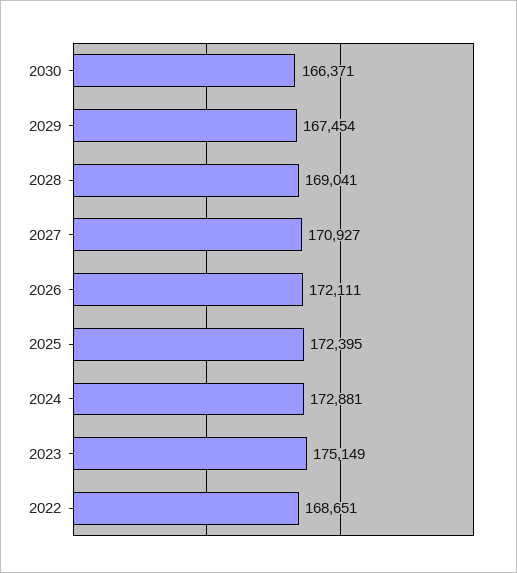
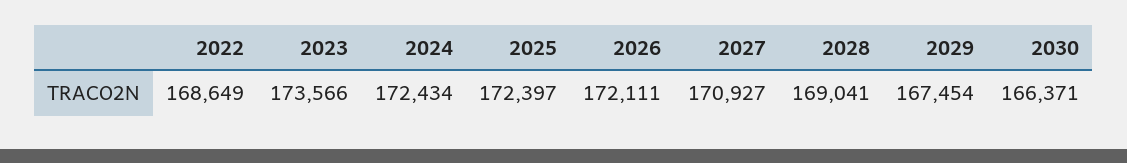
  {
    "2030": 166371,
    "2029": 167454,
    "2028": 169041,
    "2027": 170927,
    "2026": 172111,
-   "2025": 172395,
+   "2025": 172397,
-   "2024": 172881,
+   "2024": 172434,
-   "2023": 175149,
+   "2023": 173566,
-   "2022": 168651
+   "2022": 168649
  }

